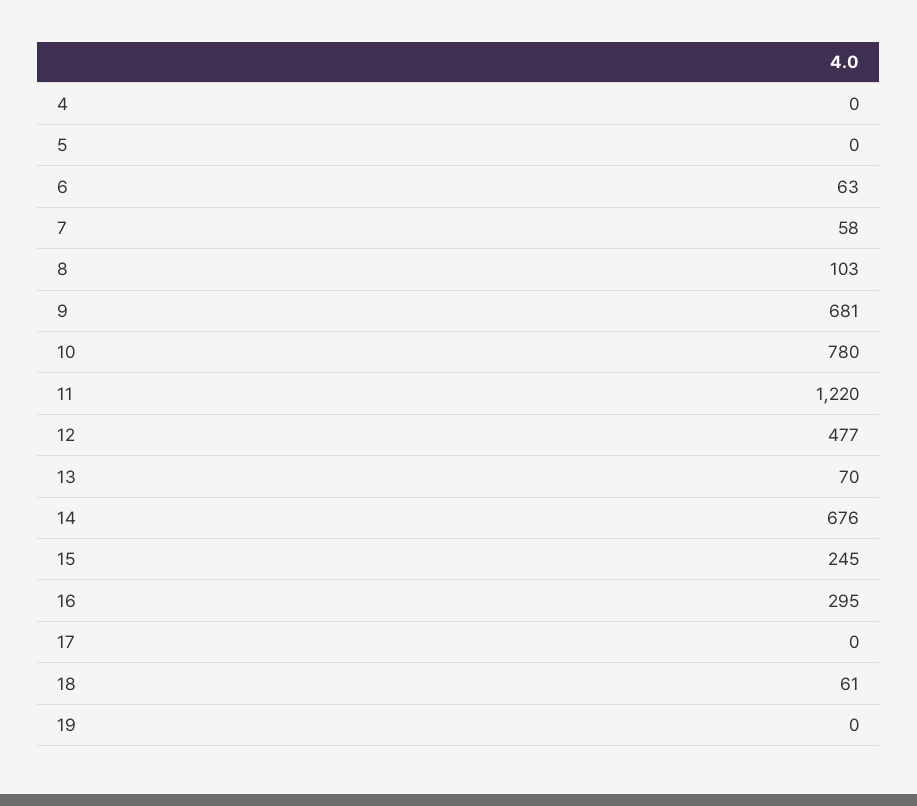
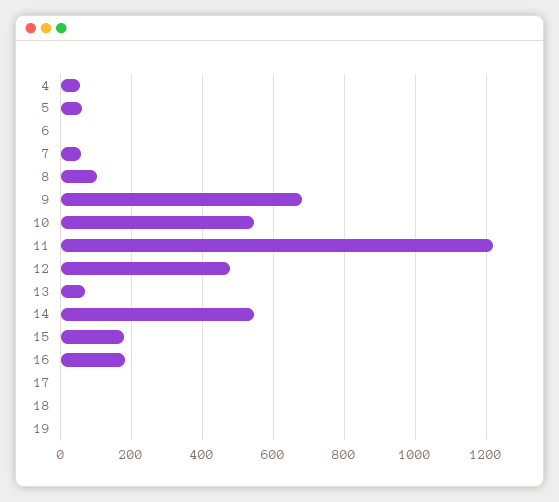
  {
-   "4": 0,
+   "4": 60,
-   "5": 0,
+   "5": 60,
-   "6": 63,
+   "6": 0,
    "7": 58,
    "8": 103,
    "9": 681,
-   "10": 780,
+   "10": 540,
    "11": 1220,
    "12": 477,
    "13": 70,
-   "14": 676,
+   "14": 540,
-   "15": 245,
+   "15": 180,
-   "16": 295,
+   "16": 180,
    "17": 0,
-   "18": 61,
+   "18": 0,
    "19": 0
  }

